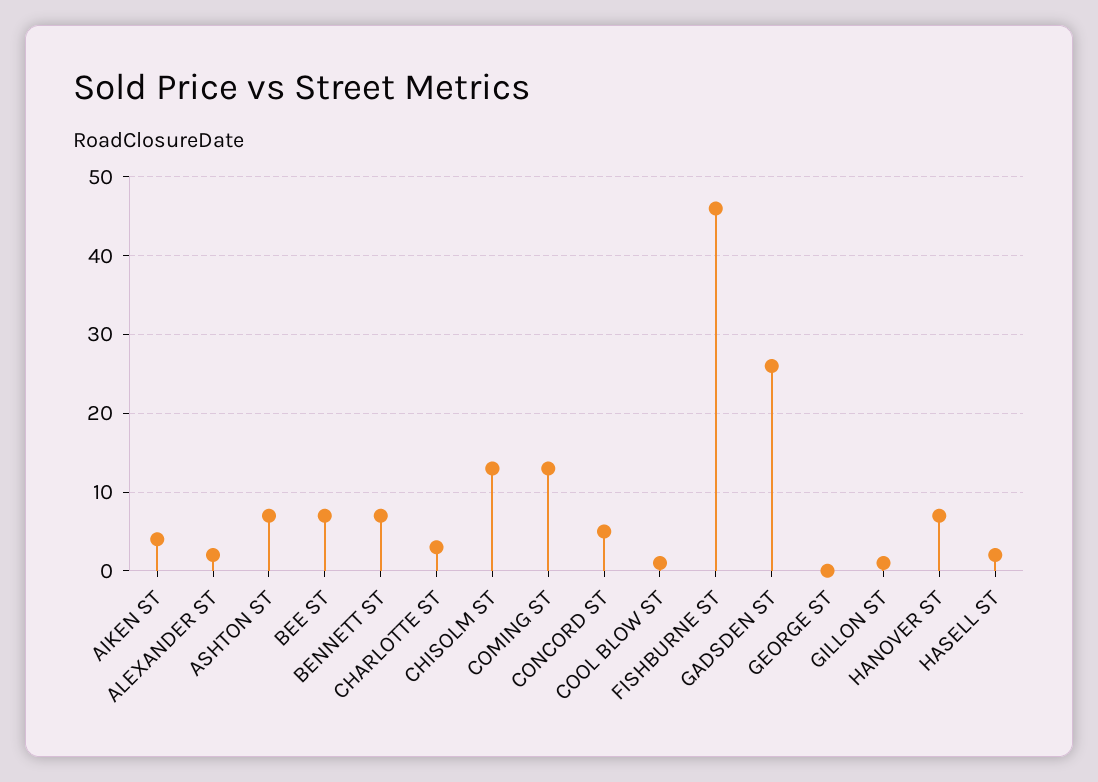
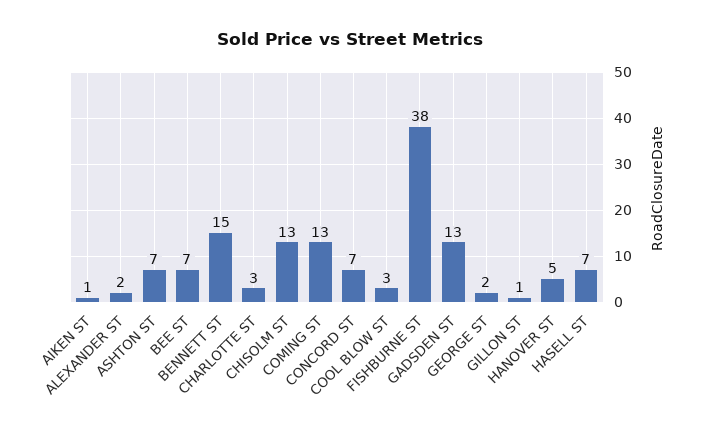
  {
-   "AIKEN ST": 4,
+   "AIKEN ST": 1,
    "ALEXANDER ST": 2,
    "ASHTON ST": 7,
    "BEE ST": 7,
-   "BENNETT ST": 7,
+   "BENNETT ST": 15,
    "CHARLOTTE ST": 3,
    "CHISOLM ST": 13,
    "COMING ST": 13,
-   "CONCORD ST": 5,
+   "CONCORD ST": 7,
-   "COOL BLOW ST": 1,
+   "COOL BLOW ST": 3,
-   "FISHBURNE ST": 46,
+   "FISHBURNE ST": 38,
-   "GADSDEN ST": 26,
+   "GADSDEN ST": 13,
-   "GEORGE ST": 0,
+   "GEORGE ST": 2,
    "GILLON ST": 1,
-   "HANOVER ST": 7,
+   "HANOVER ST": 5,
-   "HASELL ST": 2
+   "HASELL ST": 7
  }

